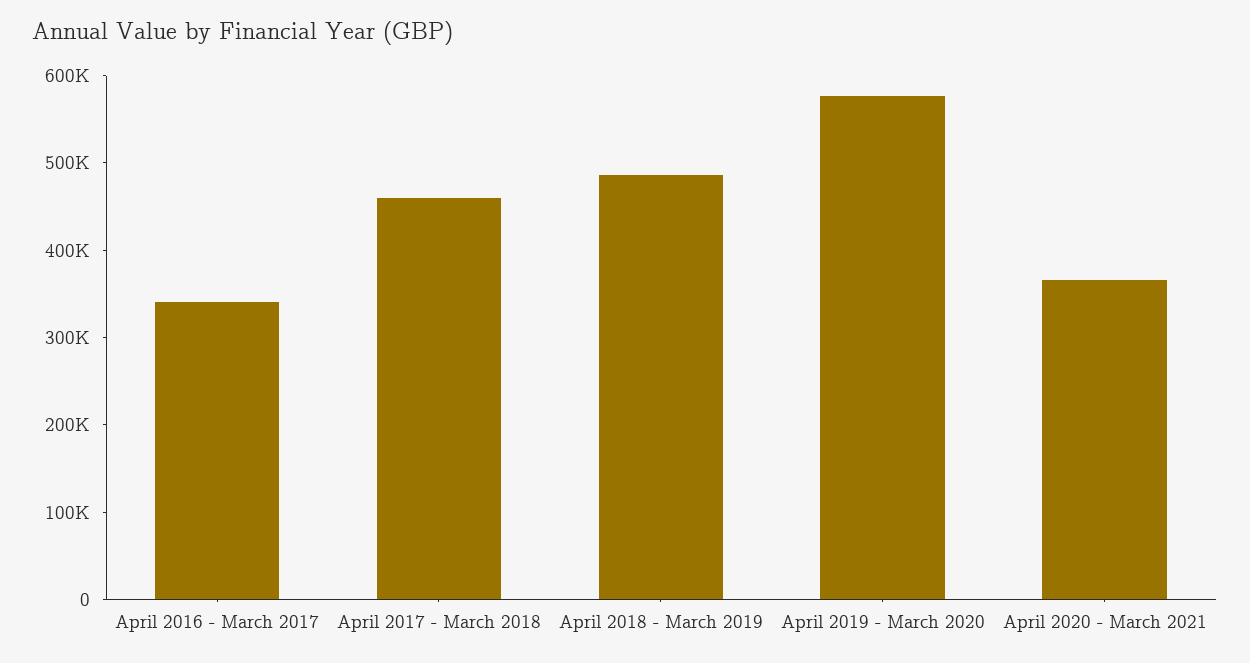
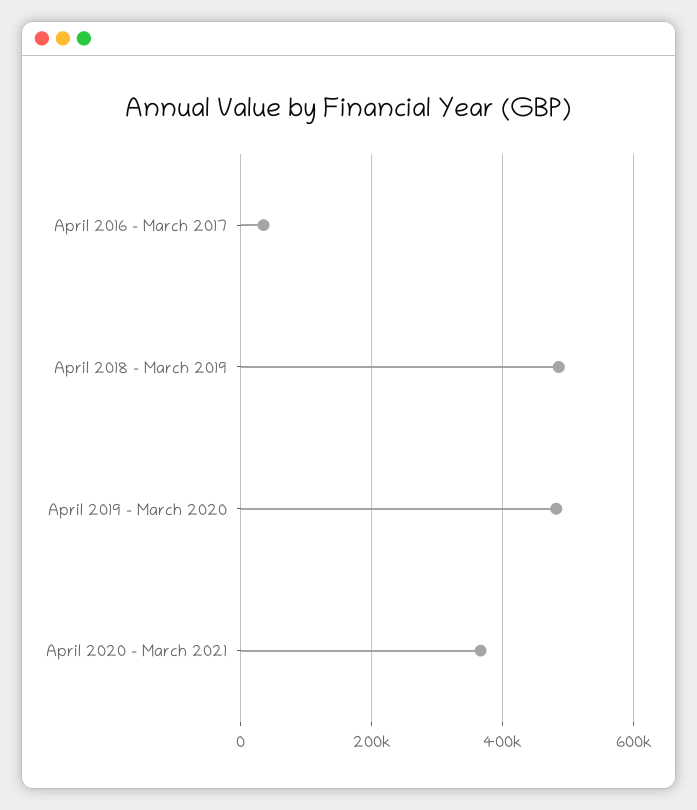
  {
-   "April 2016 - March 2017": 340000,
+   "April 2016 - March 2017": 40000,
-   "April 2017 - March 2018": 460000,
    "April 2018 - March 2019": 480000,
-   "April 2019 - March 2020": 580000,
+   "April 2019 - March 2020": 480000,
    "April 2020 - March 2021": 360000
  }

